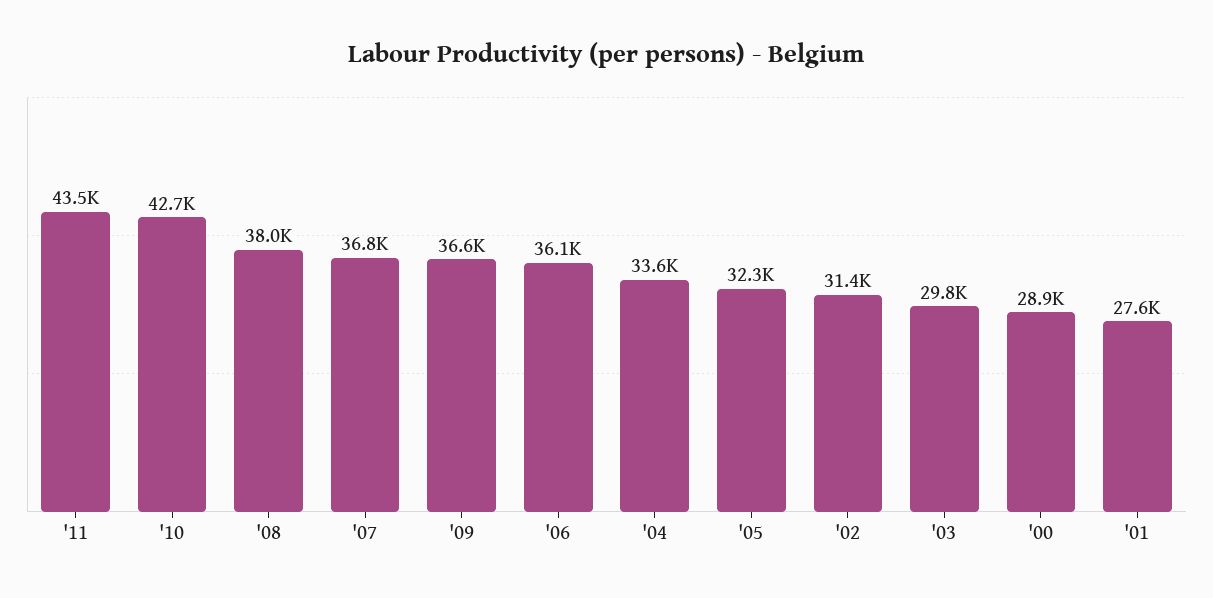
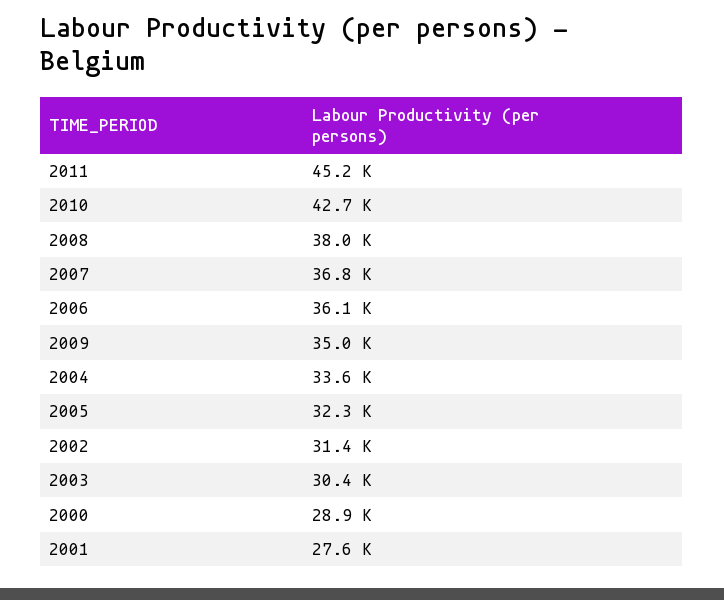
  {
-   "'11": 43500,
+   "'11": 45200,
    "'10": 42700,
    "'08": 38000,
    "'07": 36800,
-   "'09": 36600,
+   "'09": 35000,
    "'06": 36100,
    "'04": 33600,
    "'05": 32300,
    "'02": 31400,
-   "'03": 29800,
+   "'03": 30400,
    "'00": 28900,
    "'01": 27600
  }

